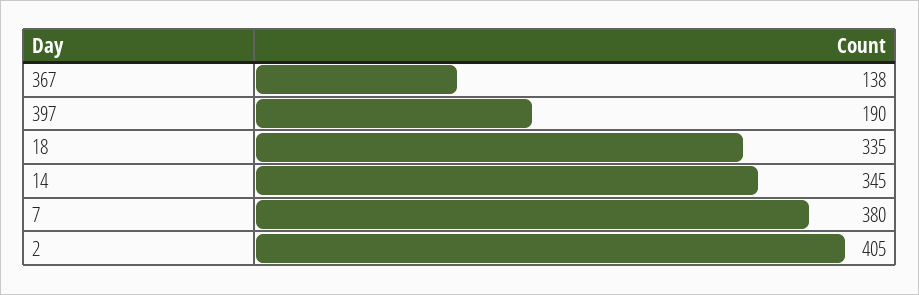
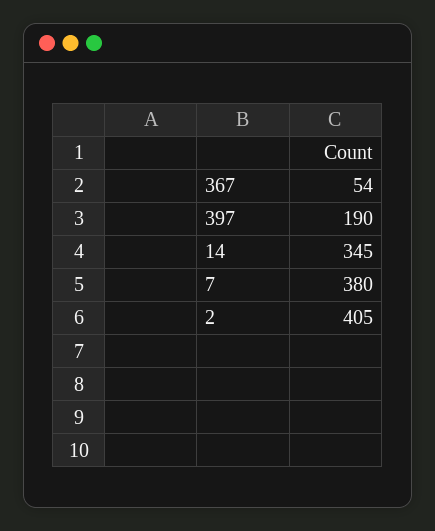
  {
-   "367": 138,
+   "367": 54,
    "397": 190,
-   "18": 335,
    "14": 345,
    "7": 380,
    "2": 405
  }

